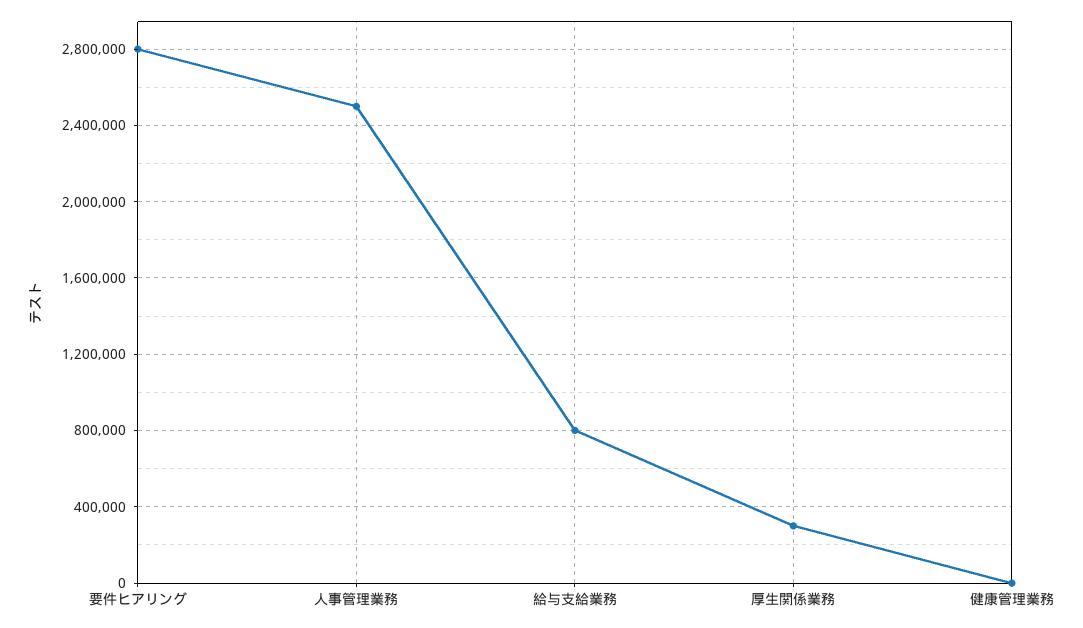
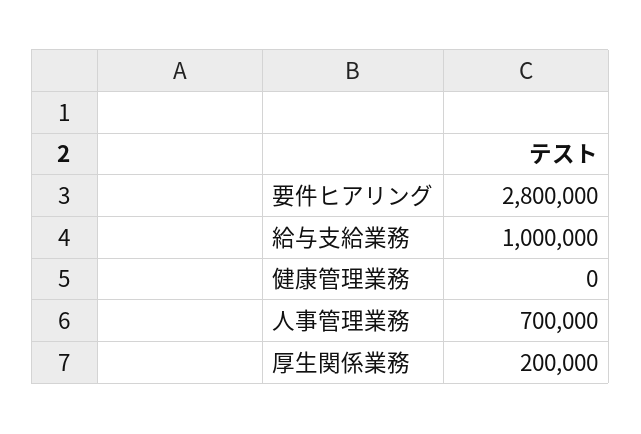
  {
    "要件ヒアリング": 2800000,
-   "人事管理業務": 2500000,
+   "人事管理業務": 700000,
-   "給与支給業務": 800000,
+   "給与支給業務": 1000000,
-   "厚生関係業務": 300000,
+   "厚生関係業務": 200000,
    "健康管理業務": 0
  }

